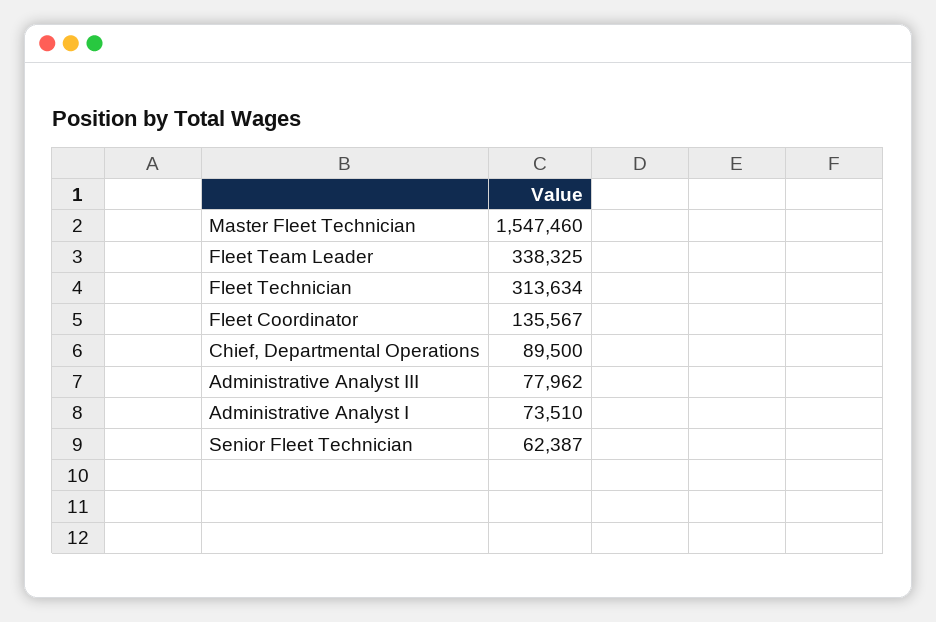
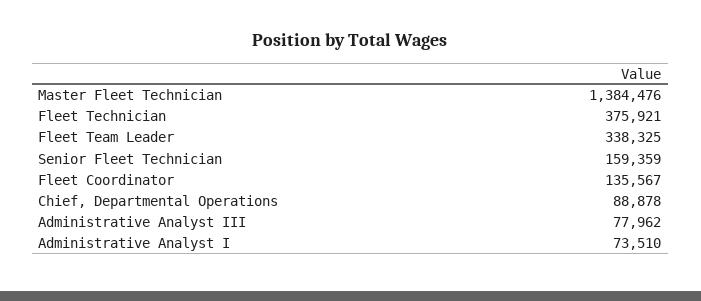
  {
-   "Master Fleet Technician": 1547460,
+   "Master Fleet Technician": 1384476,
    "Fleet Team Leader": 338325,
-   "Fleet Technician": 313634,
+   "Fleet Technician": 375921,
    "Fleet Coordinator": 135567,
-   "Chief, Departmental Operations": 89500,
+   "Chief, Departmental Operations": 88878,
    "Administrative Analyst III": 77962,
    "Administrative Analyst I": 73510,
-   "Senior Fleet Technician": 62387
+   "Senior Fleet Technician": 159359
  }

